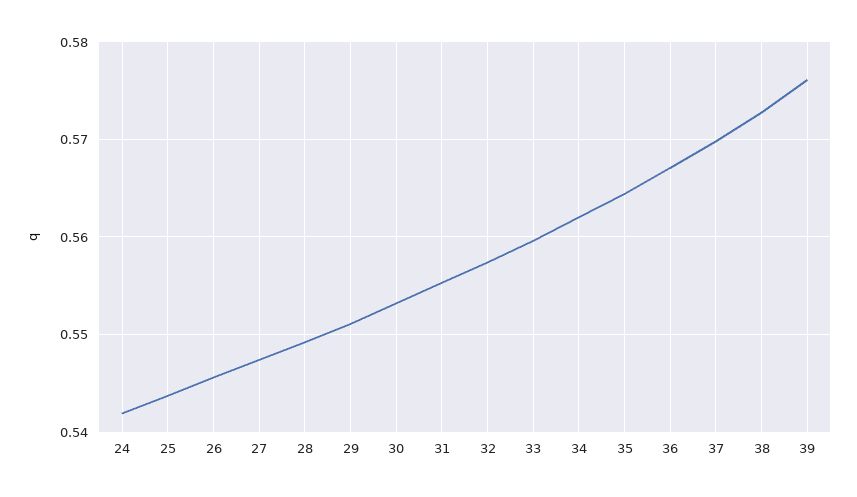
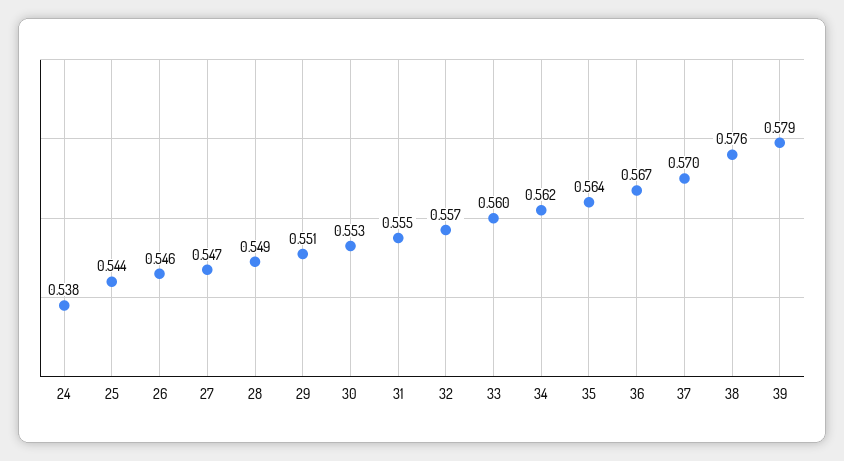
  {
-   "24": 0.542,
+   "24": 0.538,
    "25": 0.544,
    "26": 0.546,
    "27": 0.547,
    "28": 0.549,
    "29": 0.551,
    "30": 0.553,
    "31": 0.555,
    "32": 0.557,
    "33": 0.56,
    "34": 0.562,
    "35": 0.564,
    "36": 0.567,
    "37": 0.57,
-   "38": 0.573,
+   "38": 0.576,
-   "39": 0.576
+   "39": 0.579
  }

